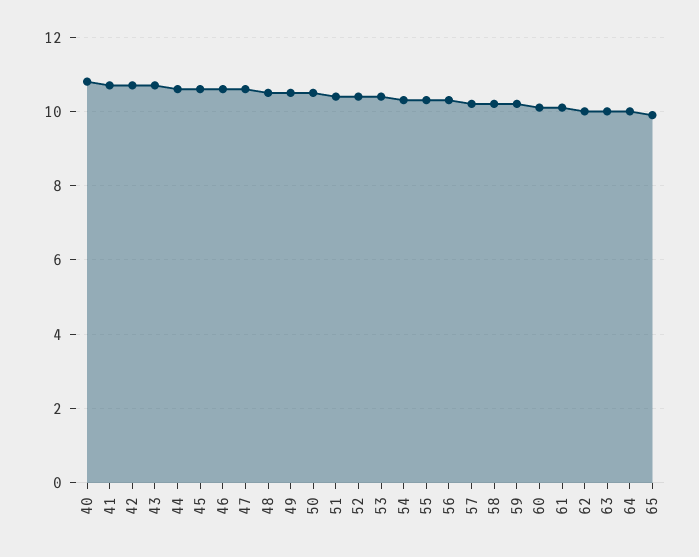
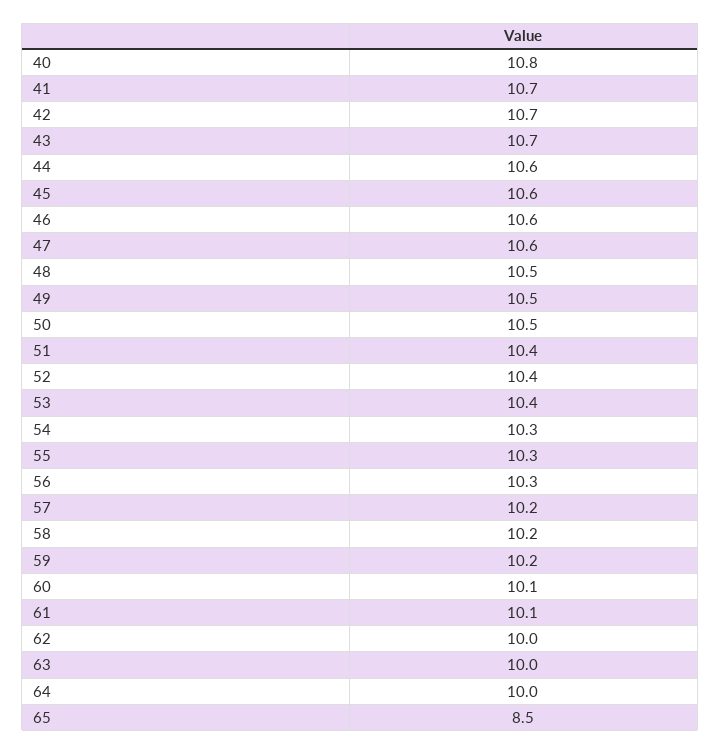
  {
    "40": 10.8,
    "41": 10.7,
    "42": 10.7,
    "43": 10.7,
    "44": 10.6,
    "45": 10.6,
    "46": 10.6,
    "47": 10.6,
    "48": 10.5,
    "49": 10.5,
    "50": 10.5,
    "51": 10.4,
    "52": 10.4,
    "53": 10.4,
    "54": 10.3,
    "55": 10.3,
    "56": 10.3,
    "57": 10.2,
    "58": 10.2,
    "59": 10.2,
    "60": 10.1,
    "61": 10.1,
    "62": 10,
    "63": 10,
    "64": 10,
-   "65": 10
+   "65": 8.5
  }

